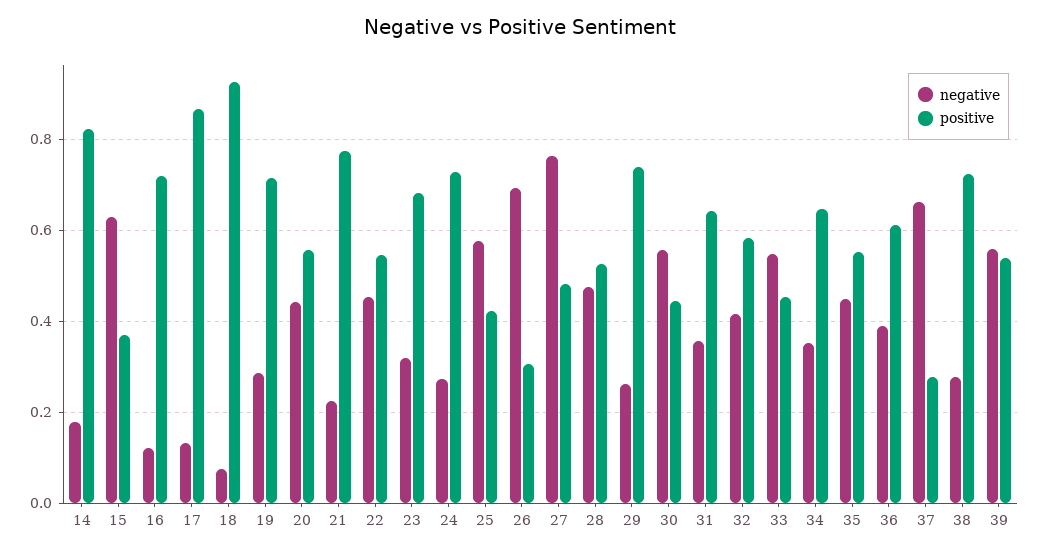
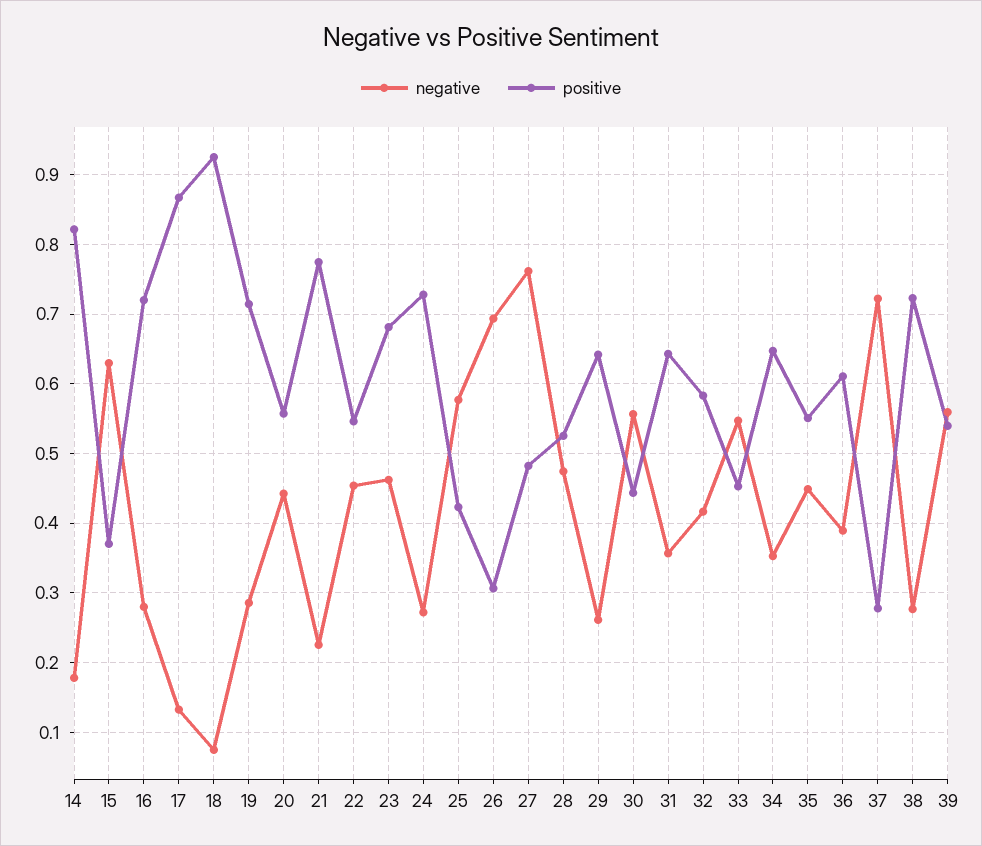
  {
    "negative": {
      "14": 0.18,
      "15": 0.63,
-     "16": 0.12,
+     "16": 0.28,
      "17": 0.13,
      "18": 0.07,
      "19": 0.29,
      "20": 0.44,
      "21": 0.23,
      "22": 0.45,
-     "23": 0.32,
+     "23": 0.46,
      "24": 0.27,
      "25": 0.58,
      "26": 0.69,
      "27": 0.76,
      "28": 0.47,
      "29": 0.26,
      "30": 0.56,
      "31": 0.36,
      "32": 0.42,
      "33": 0.55,
      "34": 0.35,
      "35": 0.45,
      "36": 0.39,
-     "37": 0.66,
+     "37": 0.72,
      "38": 0.28,
      "39": 0.56
    },
    "positive": {
      "14": 0.82,
      "15": 0.37,
      "16": 0.72,
      "17": 0.87,
      "18": 0.93,
      "19": 0.71,
      "20": 0.56,
      "21": 0.77,
      "22": 0.55,
      "23": 0.68,
      "24": 0.73,
      "25": 0.42,
      "26": 0.31,
      "27": 0.48,
      "28": 0.53,
-     "29": 0.74,
+     "29": 0.64,
      "30": 0.44,
      "31": 0.64,
      "32": 0.58,
      "33": 0.45,
      "34": 0.65,
      "35": 0.55,
      "36": 0.61,
      "37": 0.28,
      "38": 0.72,
      "39": 0.54
    }
  }

